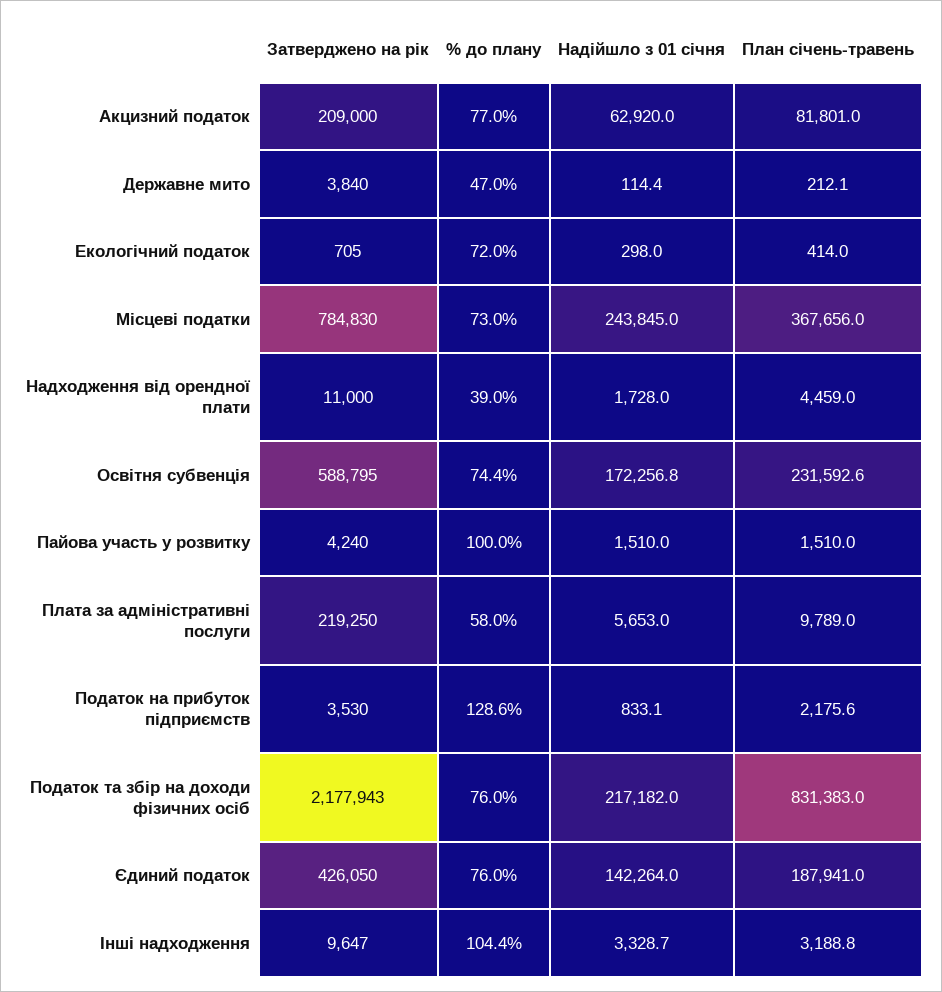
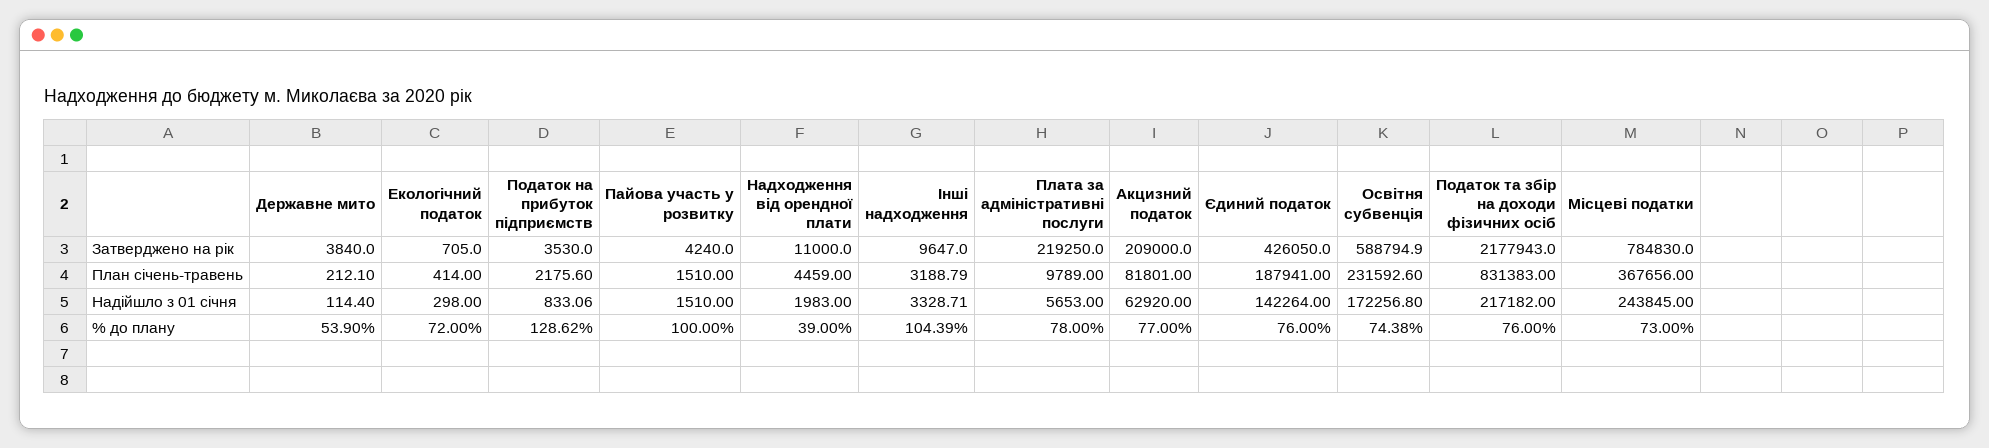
  {
    "Затверджено на рік": {
      "Акцизний податок": 209000,
      "Державне мито": 3840,
      "Екологічний податок": 705,
      "Місцеві податки": 784830,
      "Надходження від орендної плати": 11000,
      "Освітня субвенція": 588794.9,
      "Пайова участь у розвитку": 4240,
      "Плата за адміністративні послуги": 219250,
      "Податок на прибуток підприємств": 3530,
      "Податок та збір на доходи фізичних осіб": 2177943,
      "Єдиний податок": 426050,
      "Інші надходження": 9647
    },
    "% до плану": {
      "Акцизний податок": 77,
-     "Державне мито": 47,
+     "Державне мито": 53.9,
      "Екологічний податок": 72,
      "Місцеві податки": 73,
      "Надходження від орендної плати": 39,
      "Освітня субвенція": 74.38,
      "Пайова участь у розвитку": 100,
-     "Плата за адміністративні послуги": 58,
+     "Плата за адміністративні послуги": 78,
      "Податок на прибуток підприємств": 128.62,
      "Податок та збір на доходи фізичних осіб": 76,
      "Єдиний податок": 76,
      "Інші надходження": 104.39
    },
    "Надійшло з 01 січня": {
      "Акцизний податок": 62920,
      "Державне мито": 114.4,
      "Екологічний податок": 298,
      "Місцеві податки": 243845,
-     "Надходження від орендної плати": 1728,
+     "Надходження від орендної плати": 1983,
      "Освітня субвенція": 172256.8,
      "Пайова участь у розвитку": 1510,
      "Плата за адміністративні послуги": 5653,
      "Податок на прибуток підприємств": 833.06,
      "Податок та збір на доходи фізичних осіб": 217182,
      "Єдиний податок": 142264,
      "Інші надходження": 3328.71
    },
    "План січень-травень": {
      "Акцизний податок": 81801,
      "Державне мито": 212.1,
      "Екологічний податок": 414,
      "Місцеві податки": 367656,
      "Надходження від орендної плати": 4459,
      "Освітня субвенція": 231592.6,
      "Пайова участь у розвитку": 1510,
      "Плата за адміністративні послуги": 9789,
      "Податок на прибуток підприємств": 2175.6,
      "Податок та збір на доходи фізичних осіб": 831383,
      "Єдиний податок": 187941,
      "Інші надходження": 3188.79
    }
  }

